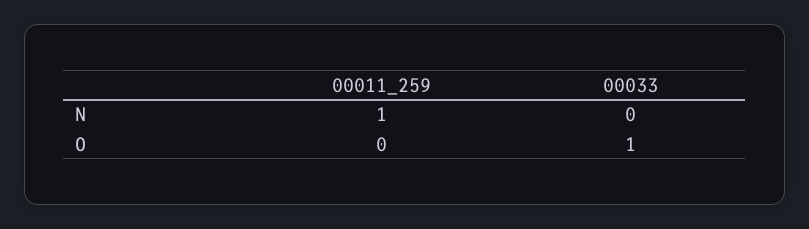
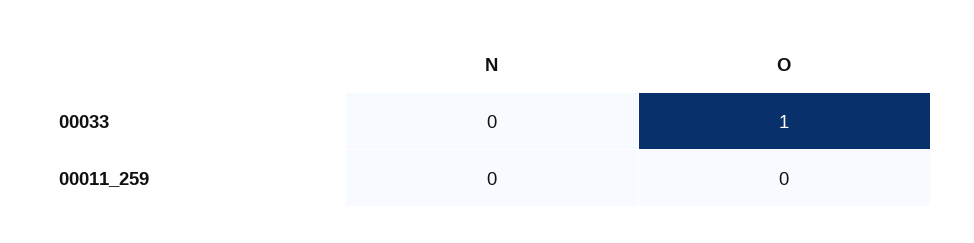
  {
    "00011_259": {
-     "N": 1,
+     "N": 0,
      "O": 0
    },
    "00033": {
      "N": 0,
      "O": 1
    }
  }

